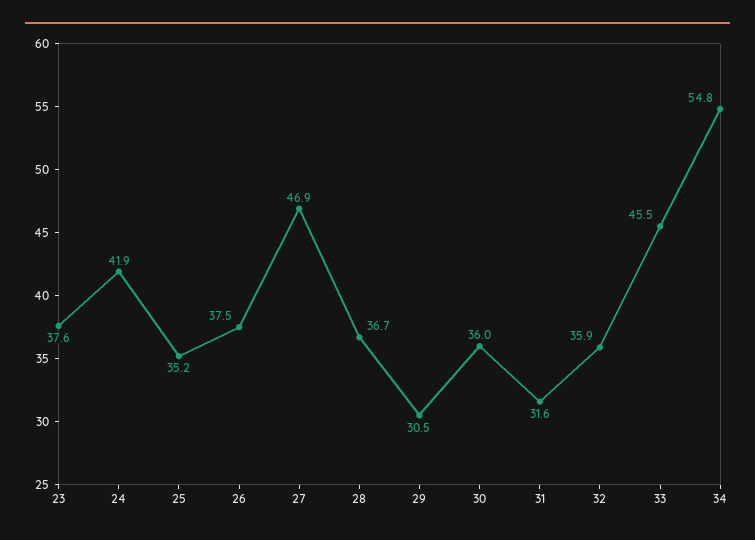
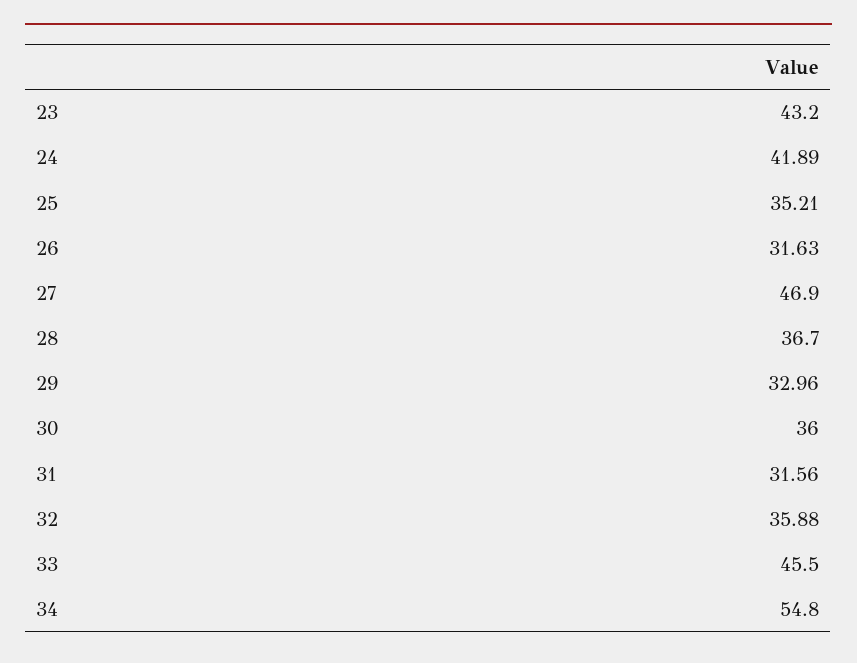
  {
-   "23": 37.6,
+   "23": 43.2,
    "24": 41.89,
    "25": 35.21,
-   "26": 37.5,
+   "26": 31.63,
    "27": 46.9,
    "28": 36.7,
-   "29": 30.5,
+   "29": 32.96,
    "30": 36,
    "31": 31.56,
    "32": 35.88,
    "33": 45.5,
    "34": 54.8
  }

